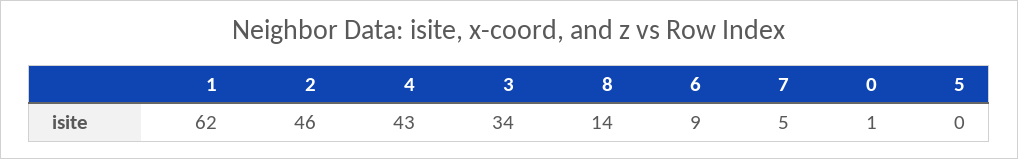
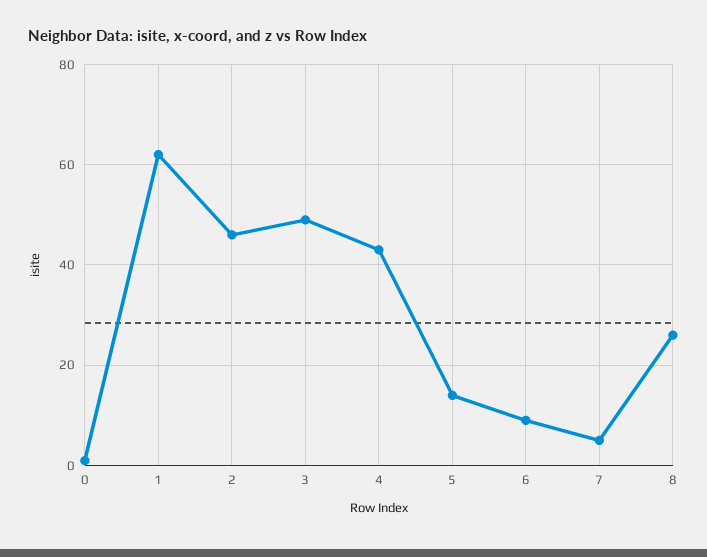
  {
    "1": 62,
    "2": 46,
    "4": 43,
-   "3": 34,
+   "3": 50,
-   "8": 14,
+   "8": 25,
    "6": 9,
    "7": 5,
    "0": 1,
-   "5": 0
+   "5": 15
  }

